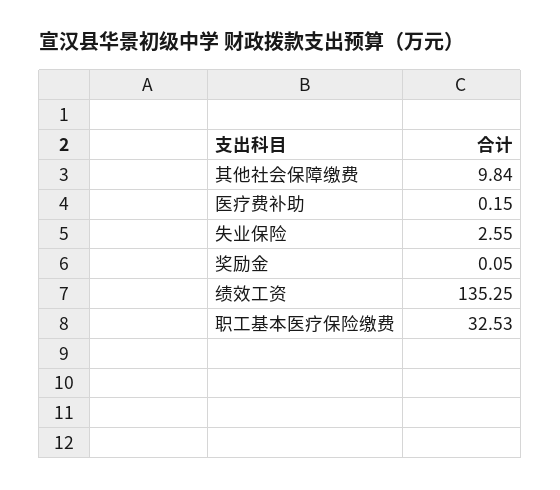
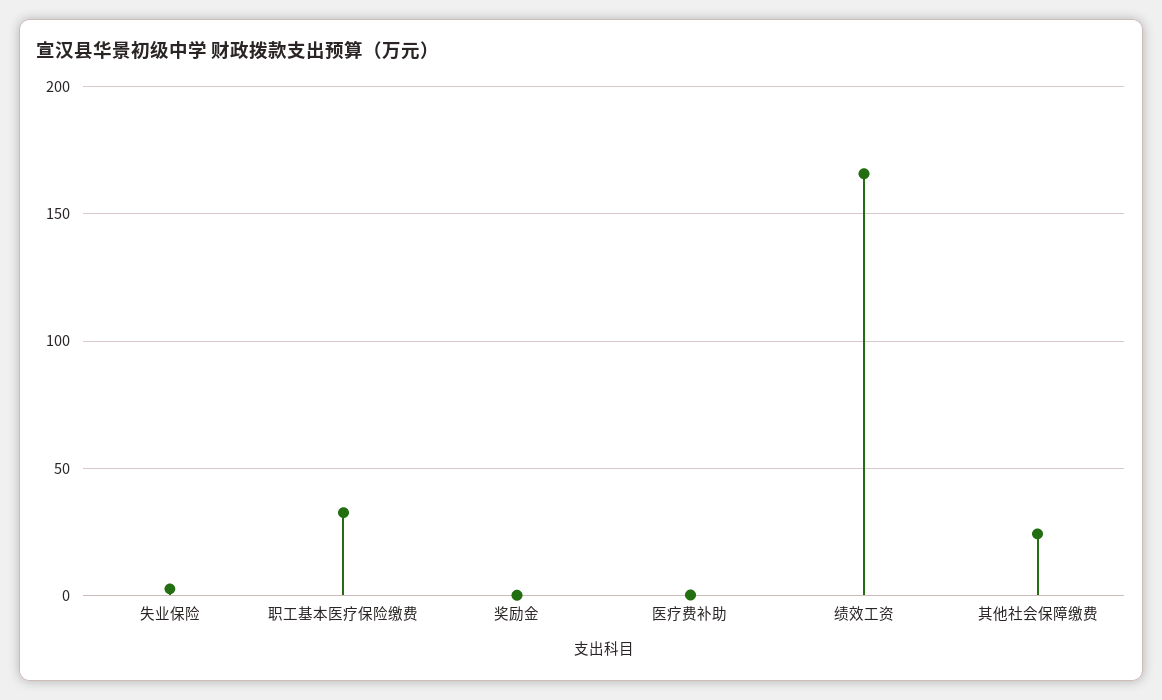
  {
-   "其他社会保障缴费": 9.84,
+   "其他社会保障缴费": 25,
    "医疗费补助": 0.15,
    "失业保险": 2.55,
    "奖励金": 0.05,
-   "绩效工资": 135.25,
+   "绩效工资": 165,
    "职工基本医疗保险缴费": 32.53
  }

